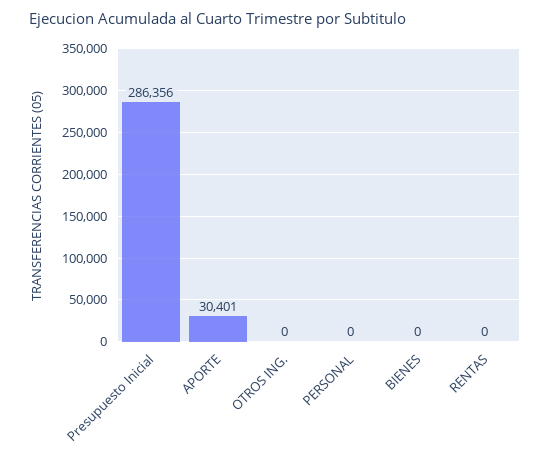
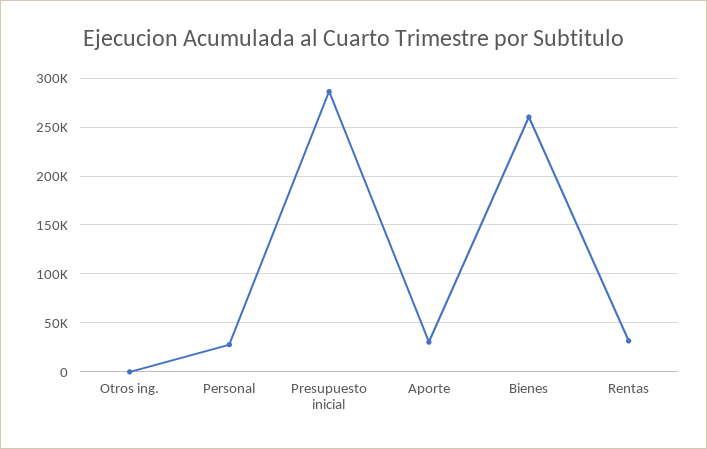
  {
    "Presupuesto Inicial": 286356,
    "APORTE": 30401,
    "OTROS ING.": 0,
-   "PERSONAL": 0,
+   "PERSONAL": 30000,
-   "BIENES": 0,
+   "BIENES": 260000,
-   "RENTAS": 0
+   "RENTAS": 30000
  }

